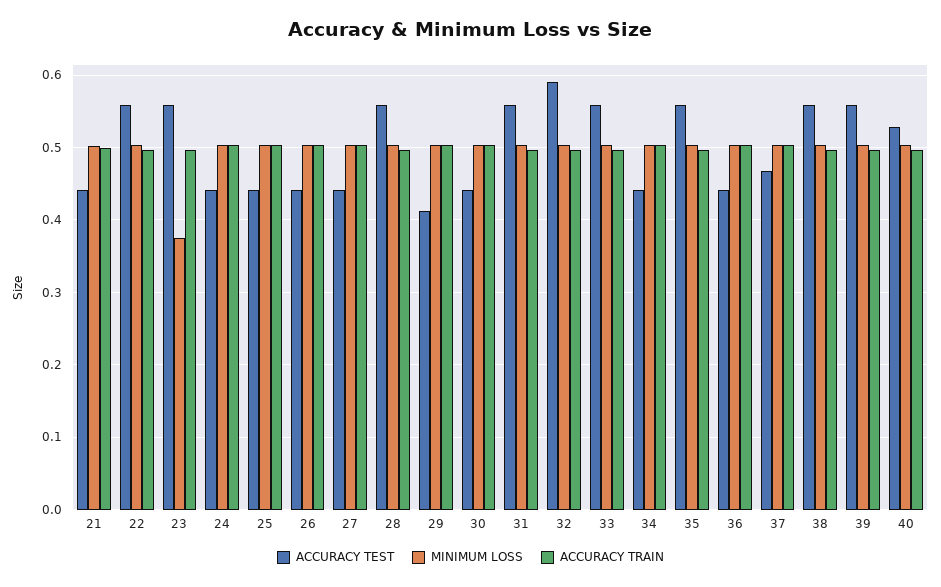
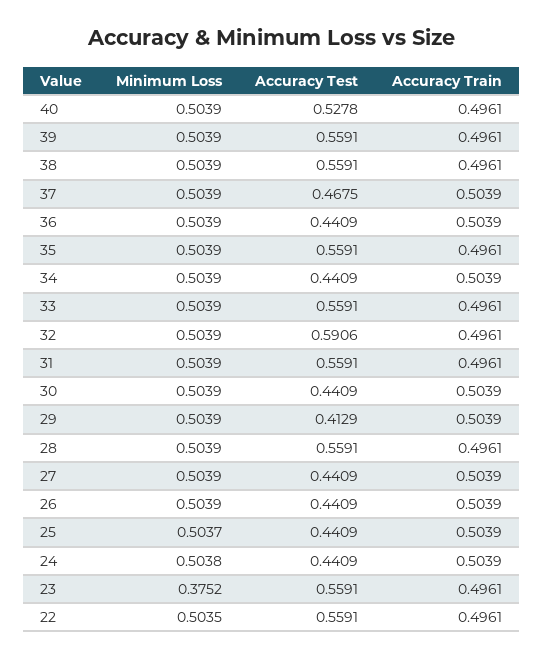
  {
    "ACCURACY TEST": {
-     "21": 0.44,
      "22": 0.5591,
      "23": 0.5591,
      "24": 0.4409,
      "25": 0.4409,
      "26": 0.4409,
      "27": 0.4409,
      "28": 0.5591,
      "29": 0.4129,
      "30": 0.4409,
      "31": 0.5591,
      "32": 0.5906,
      "33": 0.5591,
      "34": 0.4409,
      "35": 0.5591,
      "36": 0.4409,
      "37": 0.4675,
      "38": 0.5591,
      "39": 0.5591,
      "40": 0.5278
    },
    "MINIMUM LOSS": {
-     "21": 0.5,
      "22": 0.5035,
      "23": 0.3752,
      "24": 0.5038,
      "25": 0.5037,
      "26": 0.5039,
      "27": 0.5039,
      "28": 0.5039,
      "29": 0.5039,
      "30": 0.5039,
      "31": 0.5039,
      "32": 0.5039,
      "33": 0.5039,
      "34": 0.5039,
      "35": 0.5039,
      "36": 0.5039,
      "37": 0.5039,
      "38": 0.5039,
      "39": 0.5039,
      "40": 0.5039
    },
    "ACCURACY TRAIN": {
-     "21": 0.5,
      "22": 0.4961,
      "23": 0.4961,
      "24": 0.5039,
      "25": 0.5039,
      "26": 0.5039,
      "27": 0.5039,
      "28": 0.4961,
      "29": 0.5039,
      "30": 0.5039,
      "31": 0.4961,
      "32": 0.4961,
      "33": 0.4961,
      "34": 0.5039,
      "35": 0.4961,
      "36": 0.5039,
      "37": 0.5039,
      "38": 0.4961,
      "39": 0.4961,
      "40": 0.4961
    }
  }

